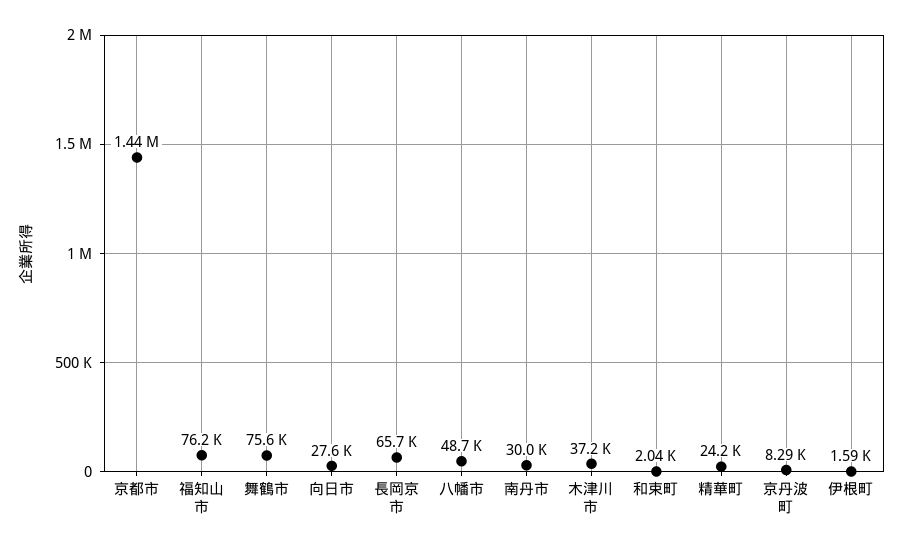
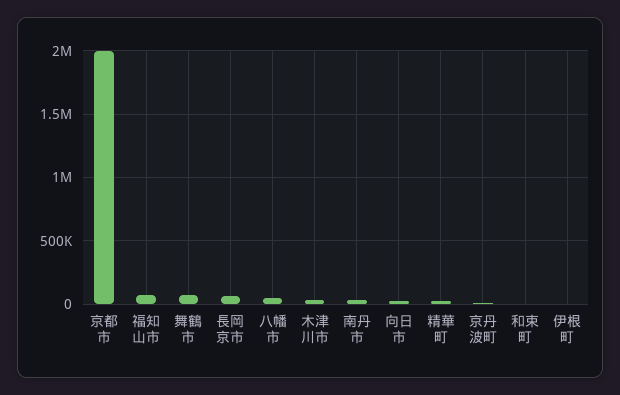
  {
-   "京都市": 1440000,
+   "京都市": 2000000,
    "福知山市": 76200,
    "舞鶴市": 75600,
    "向日市": 27600,
    "長岡京市": 65700,
    "八幡市": 48700,
    "南丹市": 30000,
    "木津川市": 37200,
    "和束町": 2040,
    "精華町": 24200,
    "京丹波町": 8290,
    "伊根町": 1590
  }

